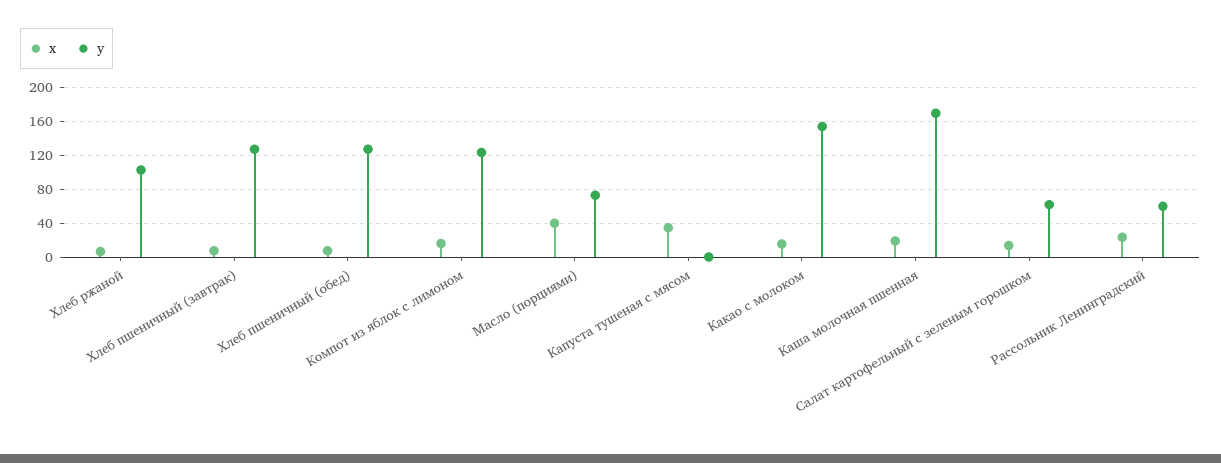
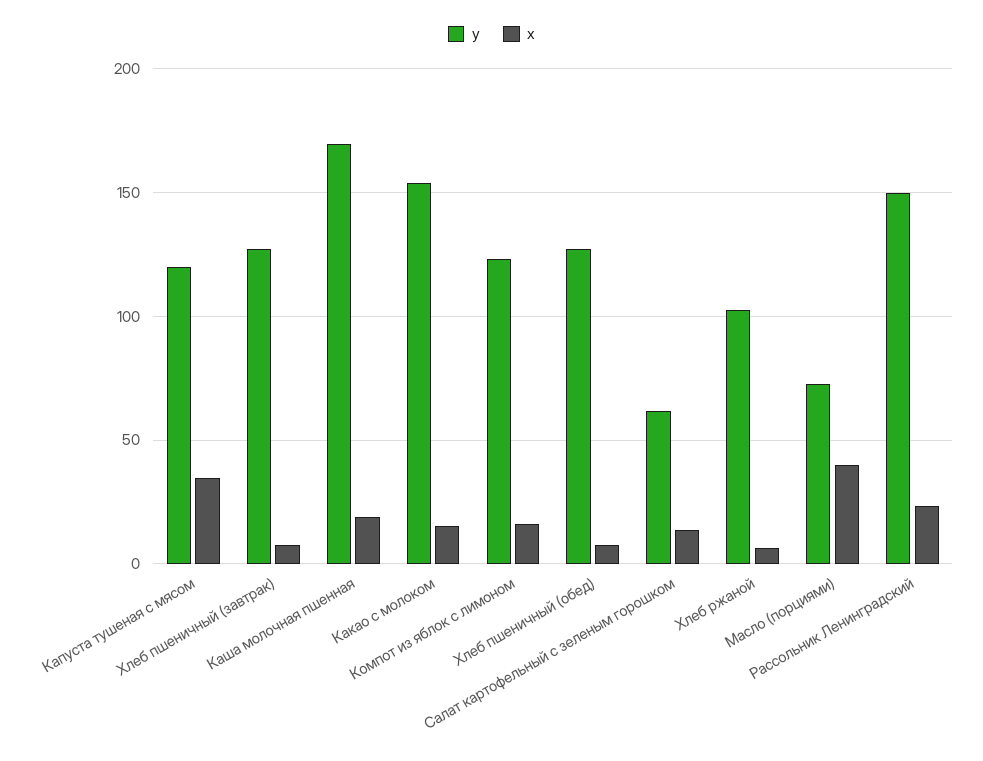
  {
    "x": {
      "Хлеб ржаной": 5,
      "Хлеб пшеничный (завтрак)": 5,
      "Хлеб пшеничный (обед)": 5,
      "Компот из яблок с лимоном": 15,
      "Масло (порциями)": 40,
      "Капуста тушеная с мясом": 35,
      "Какао с молоком": 15,
      "Каша молочная пшенная": 20,
      "Салат картофельный с зеленым горошком": 15,
      "Рассольник Ленинградский": 25
    },
    "y": {
      "Хлеб ржаной": 105,
      "Хлеб пшеничный (завтрак)": 125,
      "Хлеб пшеничный (обед)": 125,
      "Компот из яблок с лимоном": 125,
      "Масло (порциями)": 75,
-     "Капуста тушеная с мясом": 0,
+     "Капуста тушеная с мясом": 120,
      "Какао с молоком": 155,
      "Каша молочная пшенная": 170,
      "Салат картофельный с зеленым горошком": 60,
-     "Рассольник Ленинградский": 60
+     "Рассольник Ленинградский": 150
    }
  }

